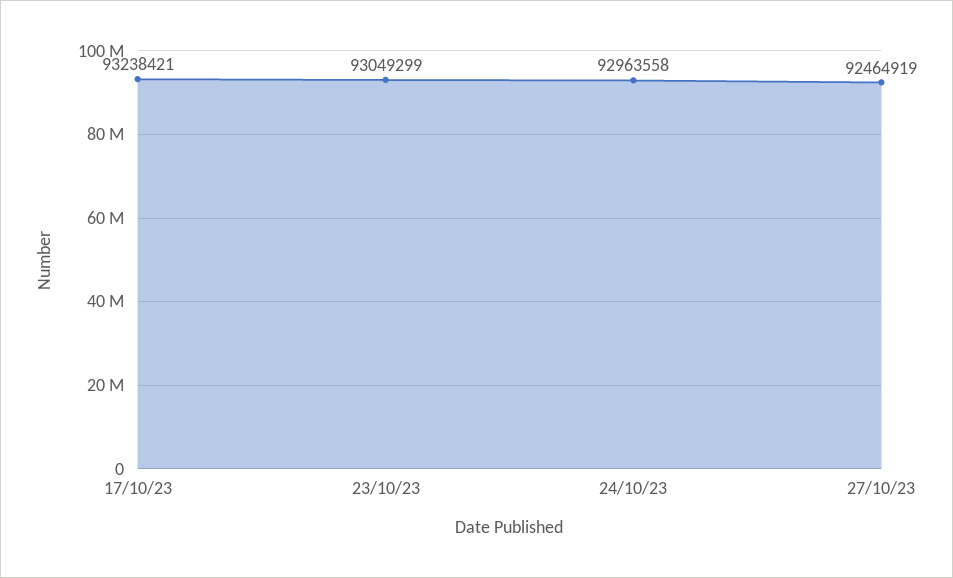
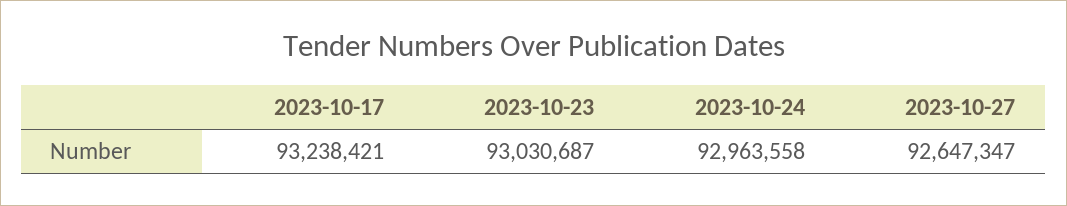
  {
    "17/10/23": 93238421,
-   "23/10/23": 93049299,
+   "23/10/23": 93030687,
    "24/10/23": 92963558,
-   "27/10/23": 92464919
+   "27/10/23": 92647347
  }

